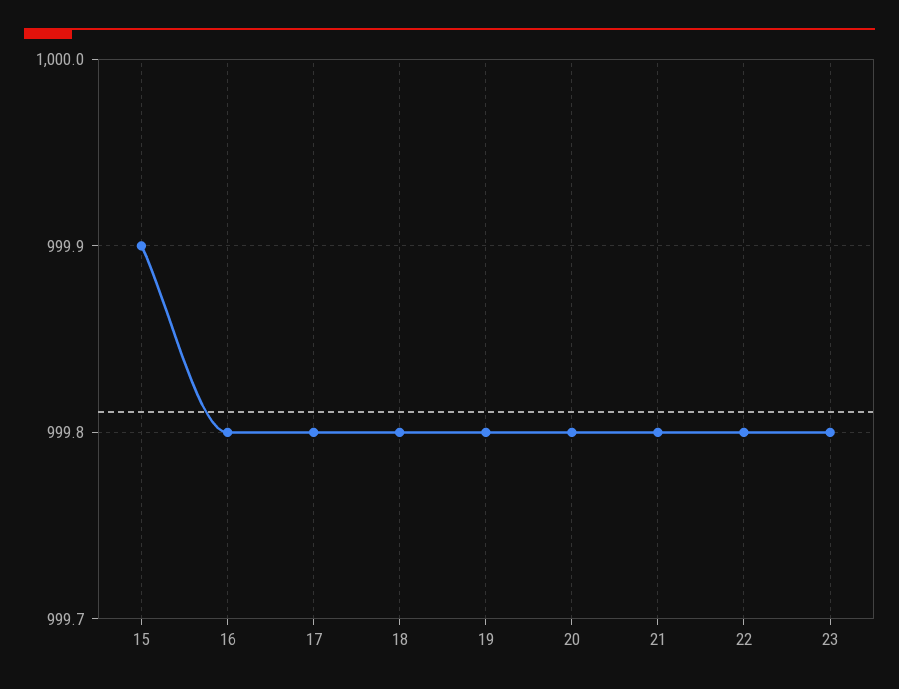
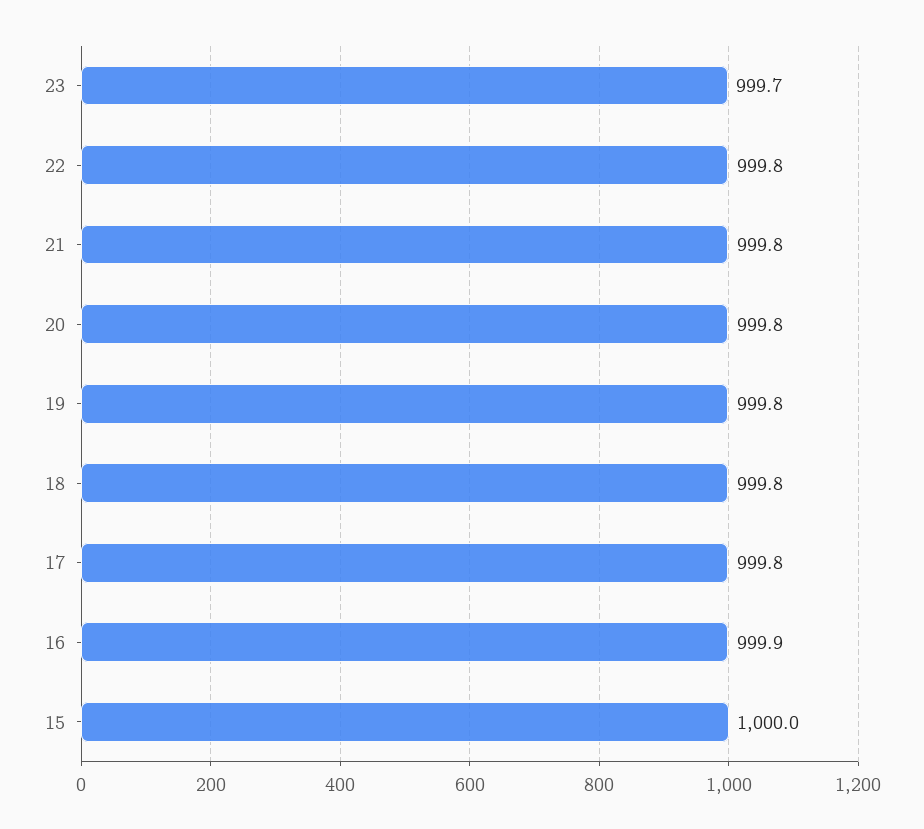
  {
-   "15": 999.9,
+   "15": 1000,
-   "16": 999.8,
+   "16": 999.9,
    "17": 999.8,
    "18": 999.8,
    "19": 999.8,
    "20": 999.8,
    "21": 999.8,
    "22": 999.8,
-   "23": 999.8
+   "23": 999.7
  }

